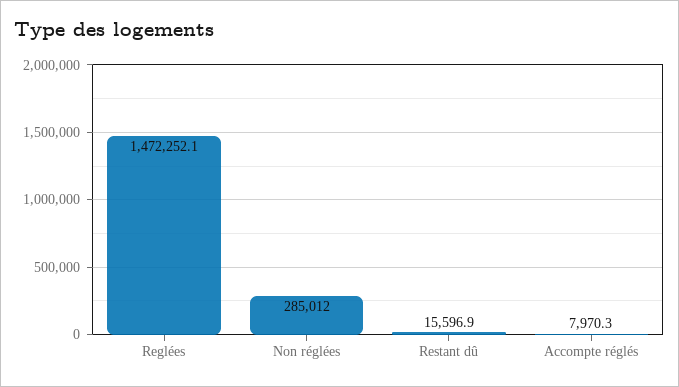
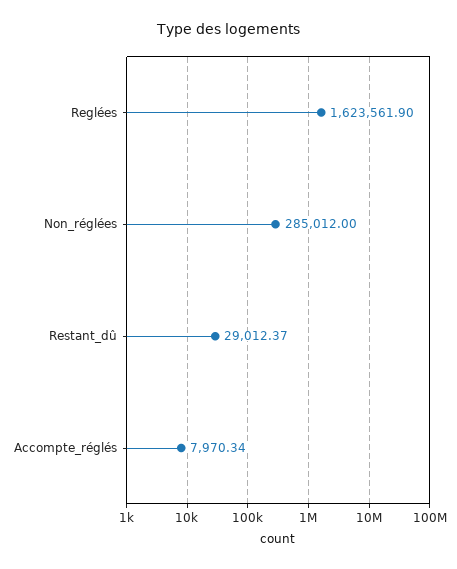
  {
-   "Reglées": 1472252.1,
+   "Reglées": 1623561.9,
    "Non réglées": 285012,
-   "Restant dû": 15596.9,
+   "Restant dû": 29012.37,
    "Accompte réglés": 7970.34
  }

